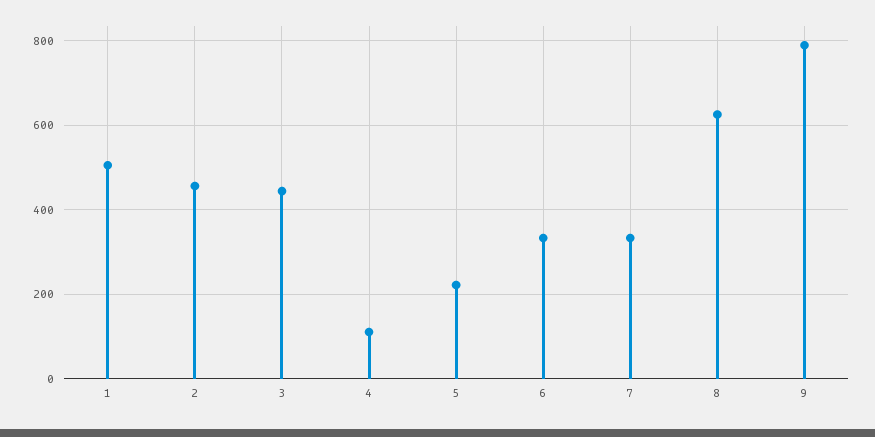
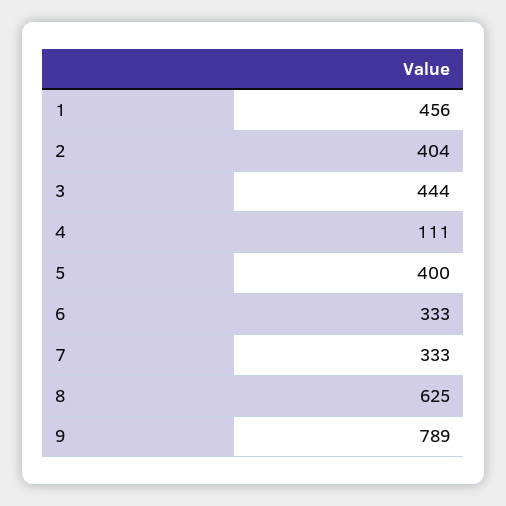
  {
-   "1": 500,
+   "1": 456,
-   "2": 460,
+   "2": 404,
    "3": 444,
    "4": 111,
-   "5": 220,
+   "5": 400,
    "6": 333,
    "7": 333,
    "8": 625,
    "9": 789
  }

